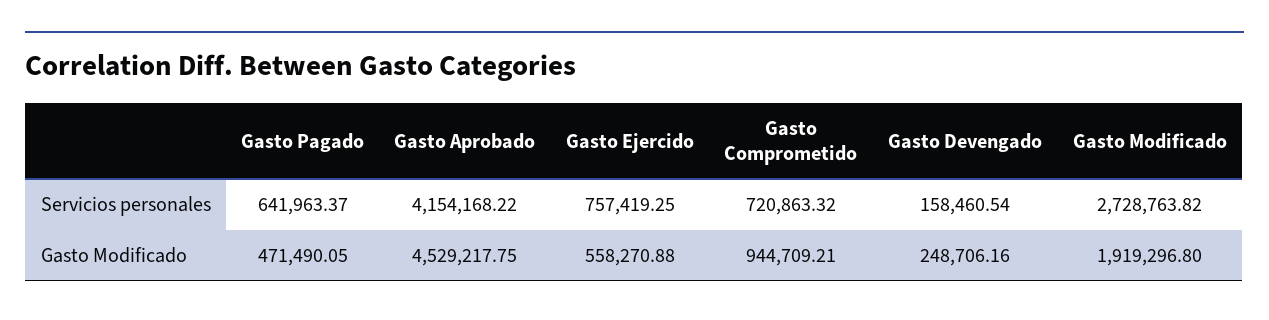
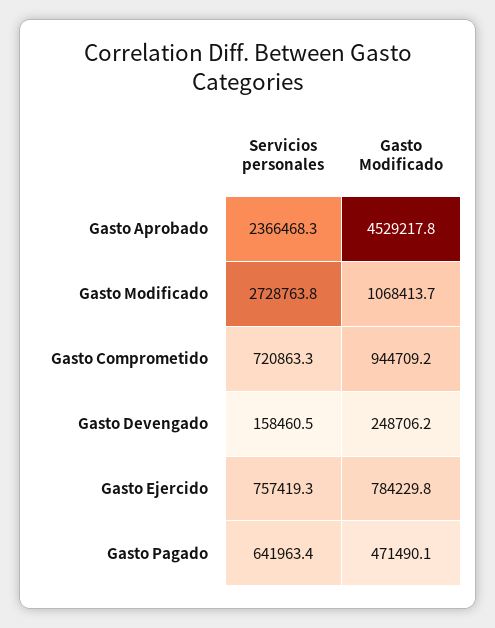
  {
    "Gasto Pagado": {
      "Servicios personales": 641963.37,
      "Gasto Modificado": 471490.05
    },
    "Gasto Aprobado": {
-     "Servicios personales": 4154168.22,
+     "Servicios personales": 2366468.3,
      "Gasto Modificado": 4529217.75
    },
    "Gasto Ejercido": {
      "Servicios personales": 757419.25,
-     "Gasto Modificado": 558270.88
+     "Gasto Modificado": 784229.8
    },
    "Gasto Comprometido": {
      "Servicios personales": 720863.32,
      "Gasto Modificado": 944709.21
    },
    "Gasto Devengado": {
      "Servicios personales": 158460.54,
      "Gasto Modificado": 248706.16
    },
    "Gasto Modificado": {
      "Servicios personales": 2728763.82,
-     "Gasto Modificado": 1919296.8
+     "Gasto Modificado": 1068413.7
    }
  }

